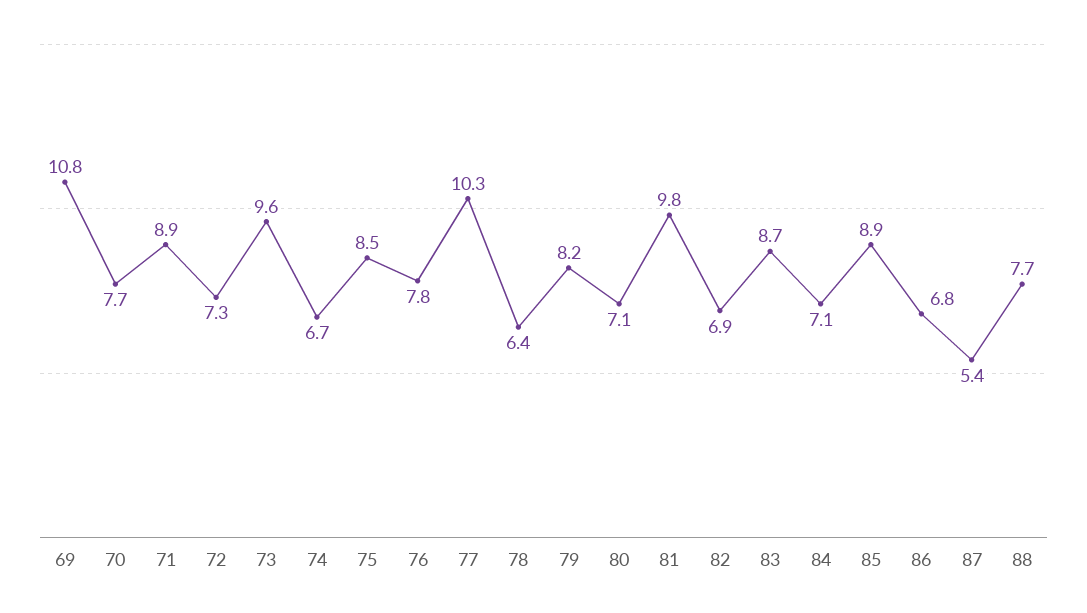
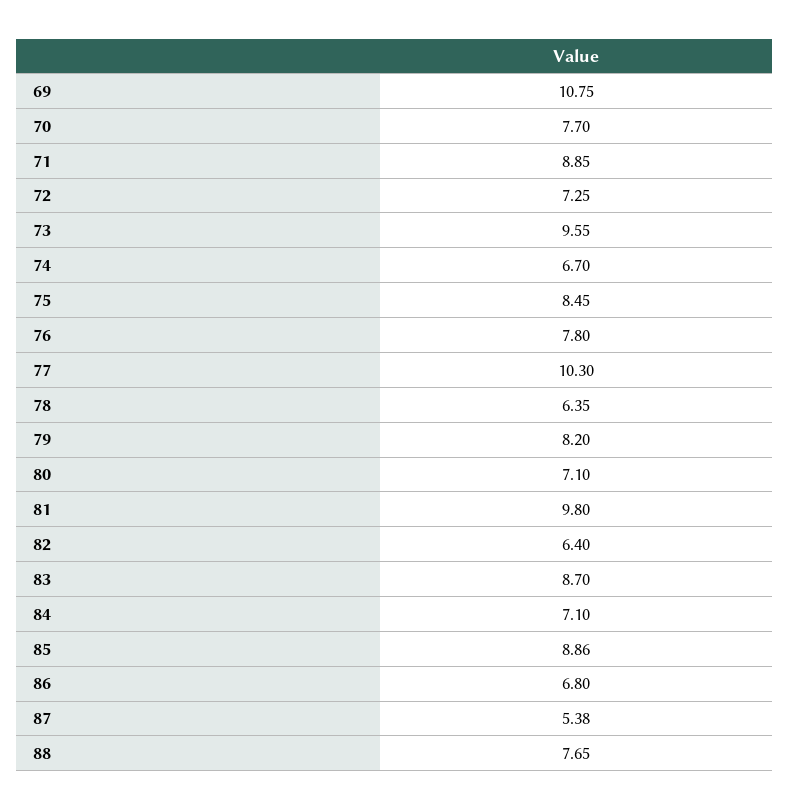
  {
    "69": 10.75,
    "70": 7.7,
    "71": 8.85,
    "72": 7.25,
    "73": 9.55,
    "74": 6.7,
    "75": 8.45,
    "76": 7.8,
    "77": 10.3,
    "78": 6.35,
    "79": 8.2,
    "80": 7.1,
    "81": 9.8,
-   "82": 6.9,
+   "82": 6.4,
    "83": 8.7,
    "84": 7.1,
    "85": 8.86,
    "86": 6.8,
    "87": 5.38,
    "88": 7.65
  }

